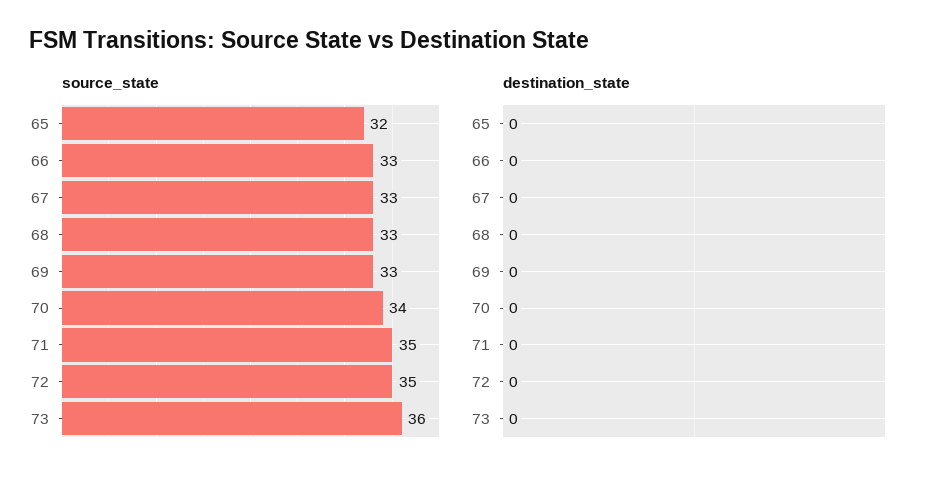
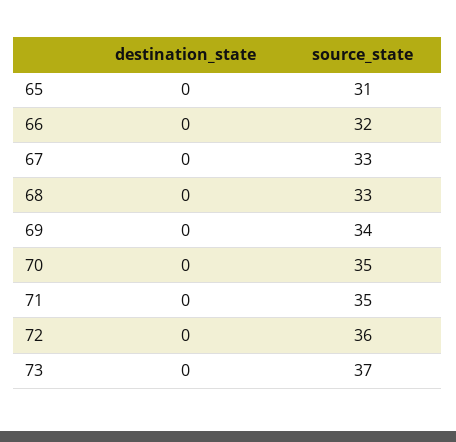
  {
    "source_state": {
-     "65": 32,
+     "65": 31,
-     "66": 33,
+     "66": 32,
      "67": 33,
      "68": 33,
-     "69": 33,
+     "69": 34,
-     "70": 34,
+     "70": 35,
      "71": 35,
-     "72": 35,
+     "72": 36,
-     "73": 36
+     "73": 37
    },
    "destination_state": {
      "65": 0,
      "66": 0,
      "67": 0,
      "68": 0,
      "69": 0,
      "70": 0,
      "71": 0,
      "72": 0,
      "73": 0
    }
  }

